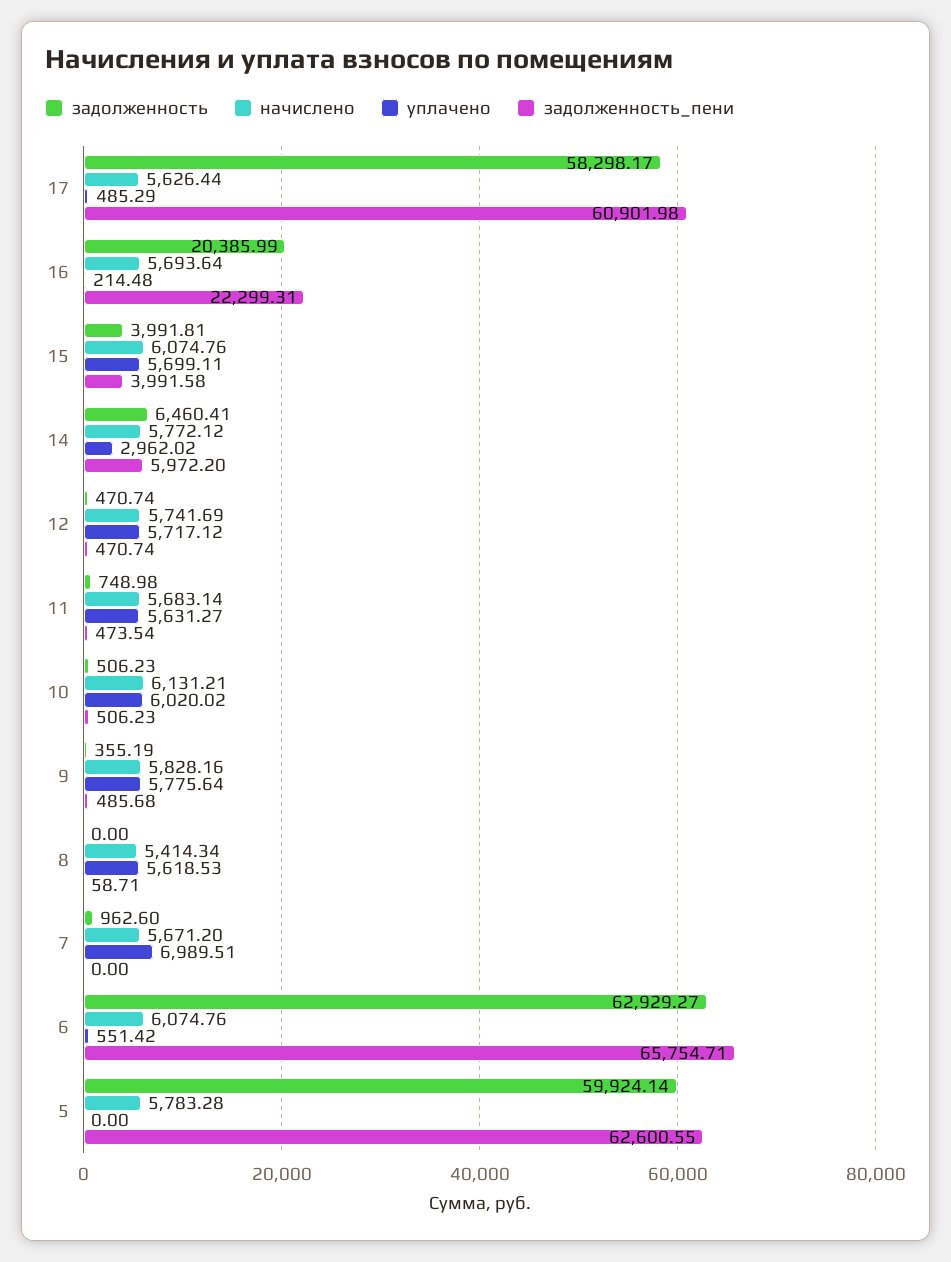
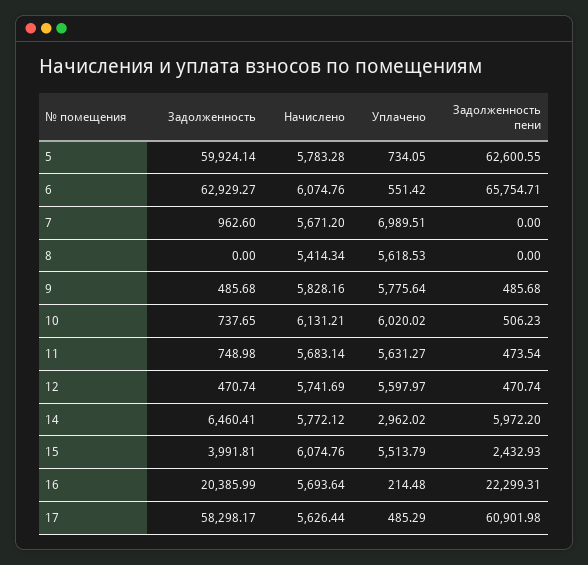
  {
    "задолженность": {
      "17": 58298.17,
      "16": 20385.99,
      "15": 3991.81,
      "14": 6460.41,
      "12": 470.74,
      "11": 748.98,
-     "10": 506.23,
+     "10": 737.65,
-     "9": 355.19,
+     "9": 485.68,
      "8": 0,
      "7": 962.6,
      "6": 62929.27,
      "5": 59924.14
    },
    "начислено": {
      "17": 5626.44,
      "16": 5693.64,
      "15": 6074.76,
      "14": 5772.12,
      "12": 5741.69,
      "11": 5683.14,
      "10": 6131.21,
      "9": 5828.16,
      "8": 5414.34,
      "7": 5671.2,
      "6": 6074.76,
      "5": 5783.28
    },
    "уплачено": {
      "17": 485.29,
      "16": 214.48,
-     "15": 5699.11,
+     "15": 5513.79,
      "14": 2962.02,
-     "12": 5717.12,
+     "12": 5597.97,
      "11": 5631.27,
      "10": 6020.02,
      "9": 5775.64,
      "8": 5618.53,
      "7": 6989.51,
      "6": 551.42,
-     "5": 0
+     "5": 734.05
    },
    "задолженность_пени": {
      "17": 60901.98,
      "16": 22299.31,
-     "15": 3991.58,
+     "15": 2432.93,
      "14": 5972.2,
      "12": 470.74,
      "11": 473.54,
      "10": 506.23,
      "9": 485.68,
-     "8": 58.71,
+     "8": 0,
      "7": 0,
      "6": 65754.71,
      "5": 62600.55
    }
  }

